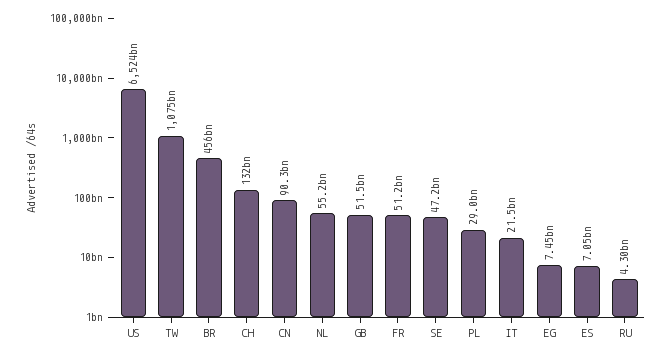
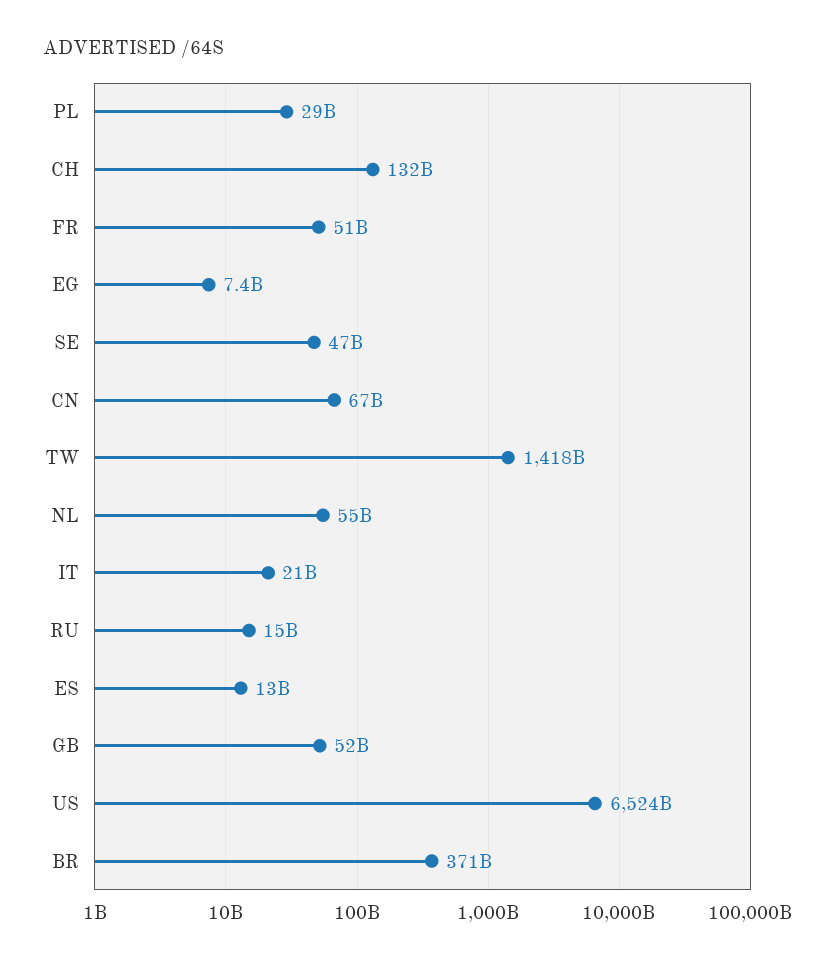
  {
    "US": 6524000000000,
-   "TW": 1075000000000,
+   "TW": 1418000000000,
-   "BR": 456000000000,
+   "BR": 371000000000,
    "CH": 132000000000,
-   "CN": 90300000000,
+   "CN": 67000000000,
    "NL": 55200000000,
    "GB": 51500000000,
    "FR": 51200000000,
    "SE": 47200000000,
    "PL": 29000000000,
    "IT": 21500000000,
    "EG": 7450000000,
-   "ES": 7050000000,
+   "ES": 13000000000,
-   "RU": 4300000000
+   "RU": 15000000000
  }

